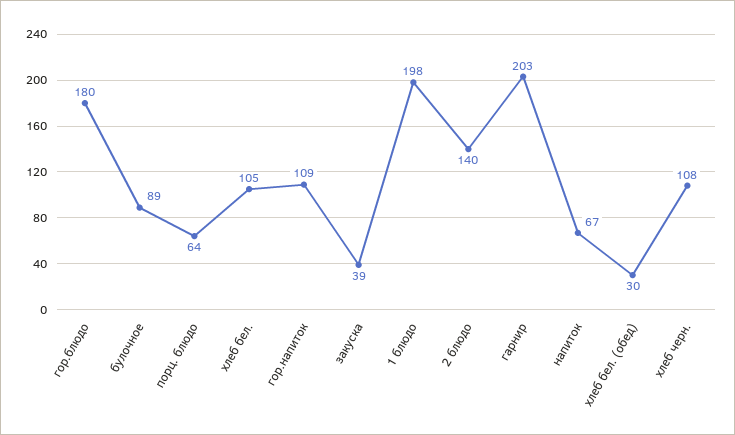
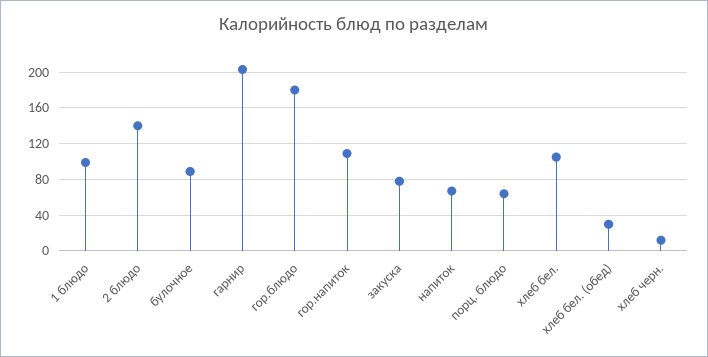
  {
    "гор.блюдо": 180,
    "булочное": 89,
    "порц. блюдо": 64,
    "хлеб бел.": 105,
    "гор.напиток": 109,
-   "закуска": 39,
+   "закуска": 80,
-   "1 блюдо": 198,
+   "1 блюдо": 100,
    "2 блюдо": 140,
    "гарнир": 203,
    "напиток": 67,
    "хлеб бел. (обед)": 30,
-   "хлеб черн.": 108
+   "хлеб черн.": 10
  }

